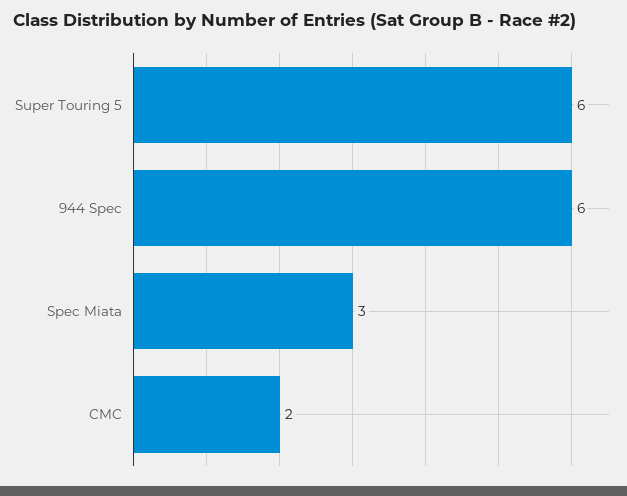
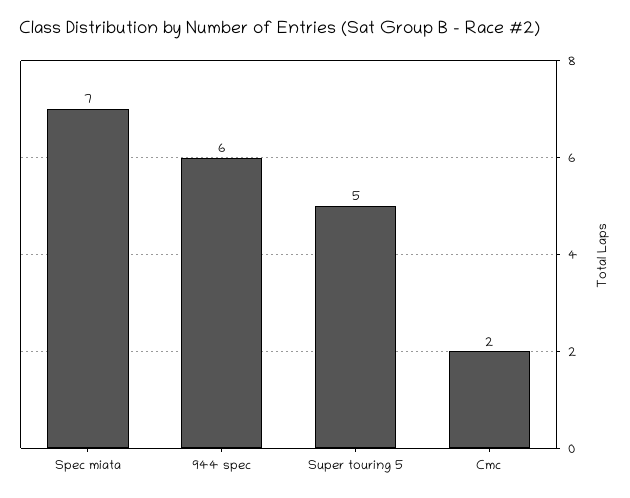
  {
-   "Super Touring 5": 6,
+   "Super Touring 5": 5,
    "944 Spec": 6,
-   "Spec Miata": 3,
+   "Spec Miata": 7,
    "CMC": 2
  }

